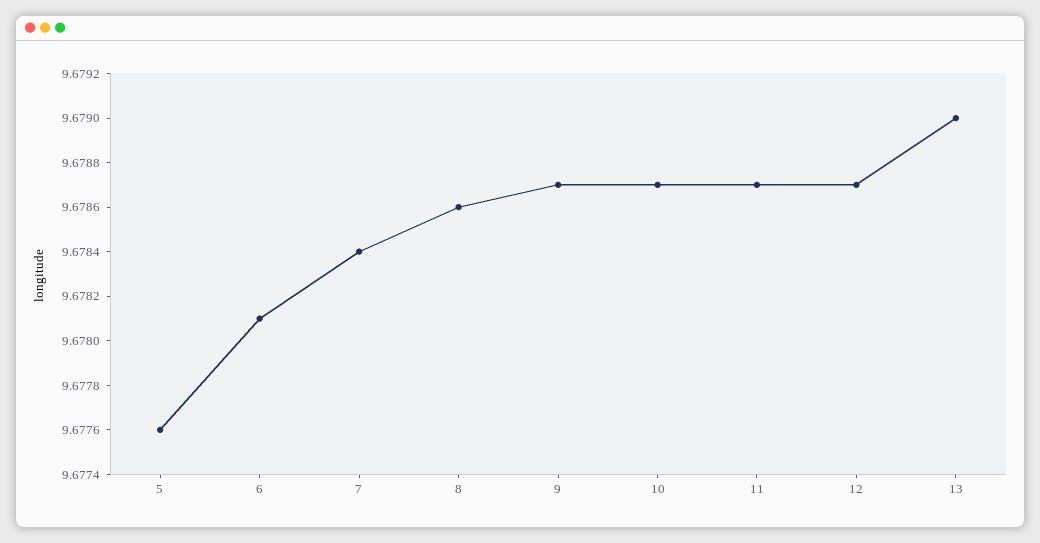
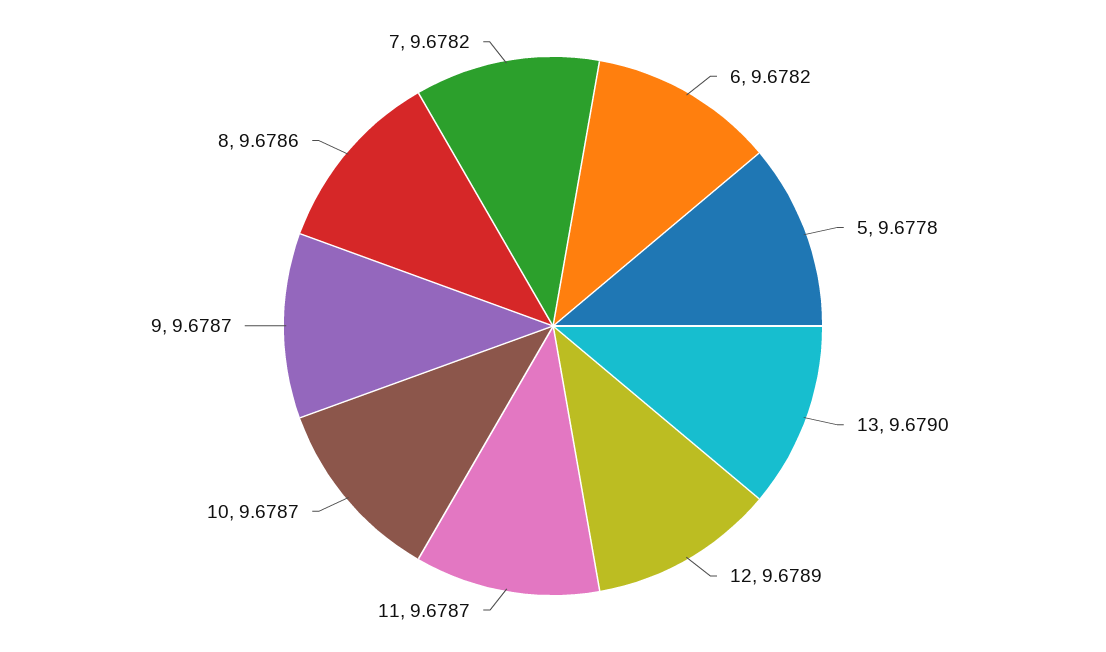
  {
-   "5": 9.6776,
+   "5": 9.6778,
-   "6": 9.6781,
+   "6": 9.6782,
-   "7": 9.6784,
+   "7": 9.6782,
    "8": 9.6786,
    "9": 9.6787,
    "10": 9.6787,
    "11": 9.6787,
-   "12": 9.6787,
+   "12": 9.6789,
    "13": 9.679
  }

